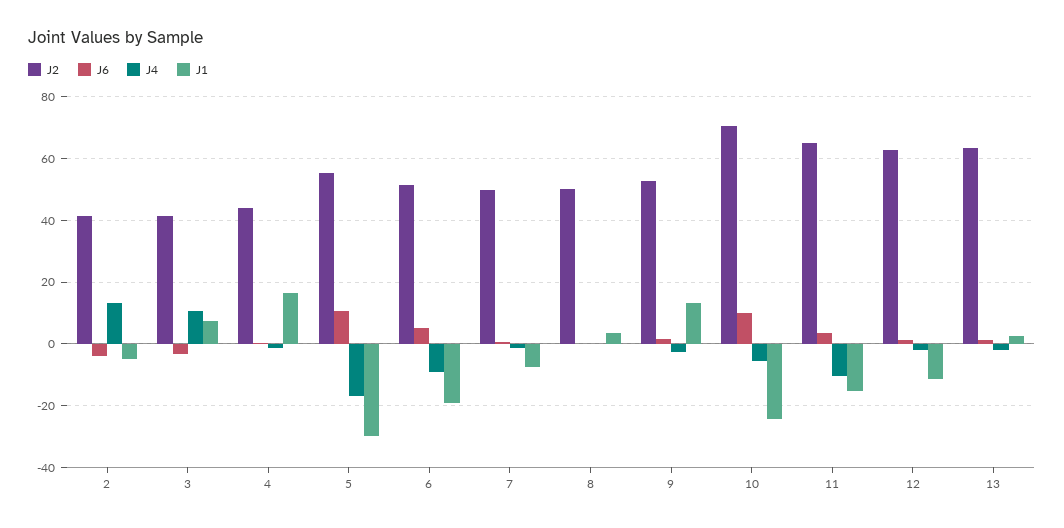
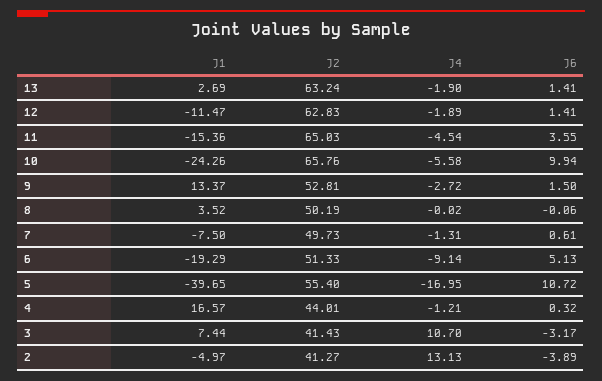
  {
    "J2": {
      "2": 41.27,
      "3": 41.43,
      "4": 44.01,
      "5": 55.4,
      "6": 51.33,
      "7": 49.73,
      "8": 50.19,
      "9": 52.81,
-     "10": 70,
+     "10": 65.76,
      "11": 65.03,
      "12": 62.83,
      "13": 63.24
    },
    "J6": {
      "2": -3.89,
      "3": -3.17,
      "4": 0.32,
      "5": 10.72,
      "6": 5.13,
      "7": 0.61,
      "8": -0.06,
      "9": 1.5,
      "10": 9.94,
      "11": 3.55,
      "12": 1.41,
      "13": 1.41
    },
    "J4": {
      "2": 13.13,
      "3": 10.7,
      "4": -1.21,
      "5": -16.95,
      "6": -9.14,
      "7": -1.31,
      "8": -0.02,
      "9": -2.72,
      "10": -5.58,
-     "11": -10,
+     "11": -4.54,
      "12": -1.89,
      "13": -1.9
    },
    "J1": {
      "2": -4.97,
      "3": 7.44,
      "4": 16.57,
-     "5": -30,
+     "5": -39.65,
      "6": -19.29,
      "7": -7.5,
      "8": 3.52,
      "9": 13.37,
      "10": -24.26,
      "11": -15.36,
      "12": -11.47,
      "13": 2.69
    }
  }

